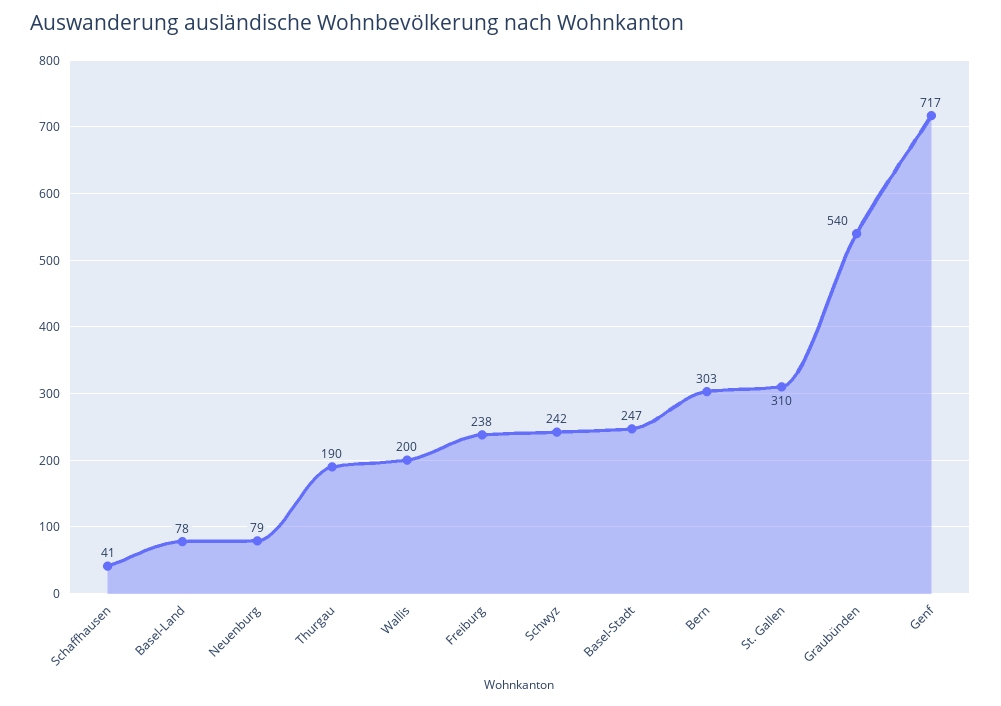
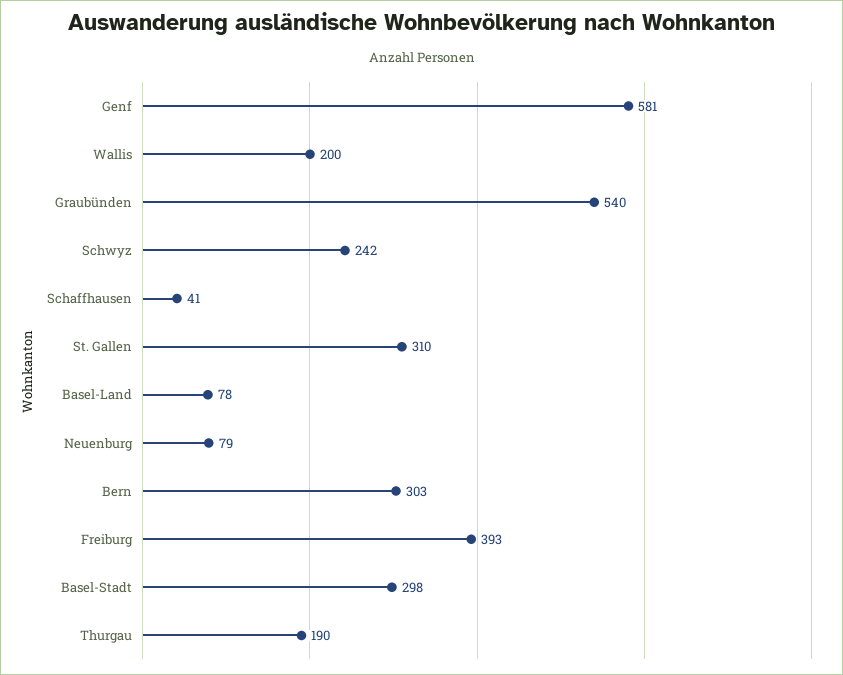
  {
    "Schaffhausen": 41,
    "Basel-Land": 78,
    "Neuenburg": 79,
    "Thurgau": 190,
    "Wallis": 200,
-   "Freiburg": 238,
+   "Freiburg": 393,
    "Schwyz": 242,
-   "Basel-Stadt": 247,
+   "Basel-Stadt": 298,
    "Bern": 303,
    "St. Gallen": 310,
    "Graubünden": 540,
-   "Genf": 717
+   "Genf": 581
  }

